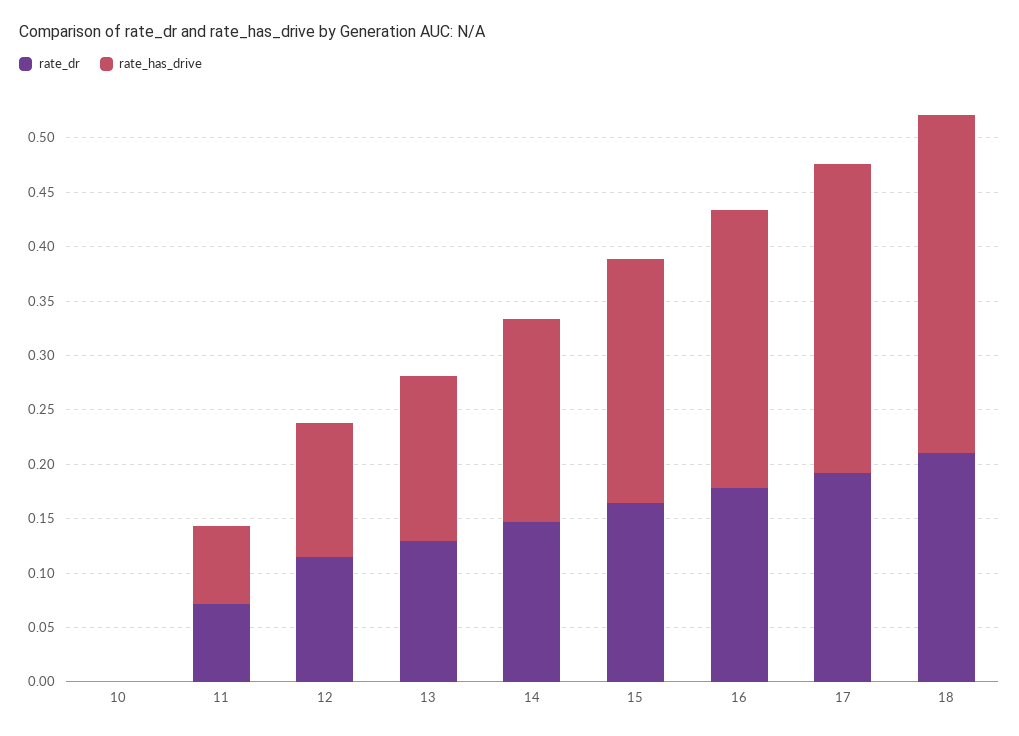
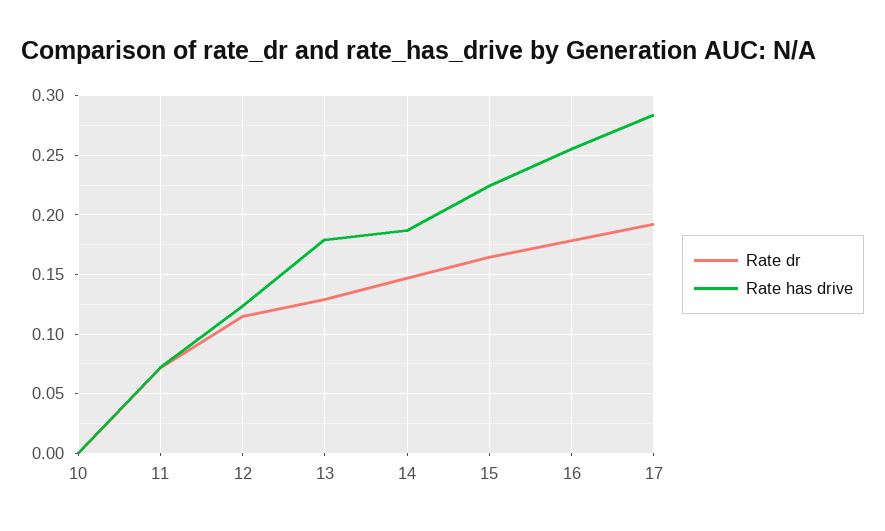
  {
    "rate_dr": {
      "10": 0,
      "11": 0.07,
      "12": 0.11,
      "13": 0.13,
      "14": 0.15,
      "15": 0.16,
      "16": 0.18,
-     "17": 0.19,
+     "17": 0.19
-     "18": 0.21
    },
    "rate_has_drive": {
      "10": 0,
      "11": 0.07,
      "12": 0.12,
-     "13": 0.15,
+     "13": 0.18,
      "14": 0.19,
      "15": 0.22,
      "16": 0.26,
-     "17": 0.28,
+     "17": 0.28
-     "18": 0.31
    }
  }

